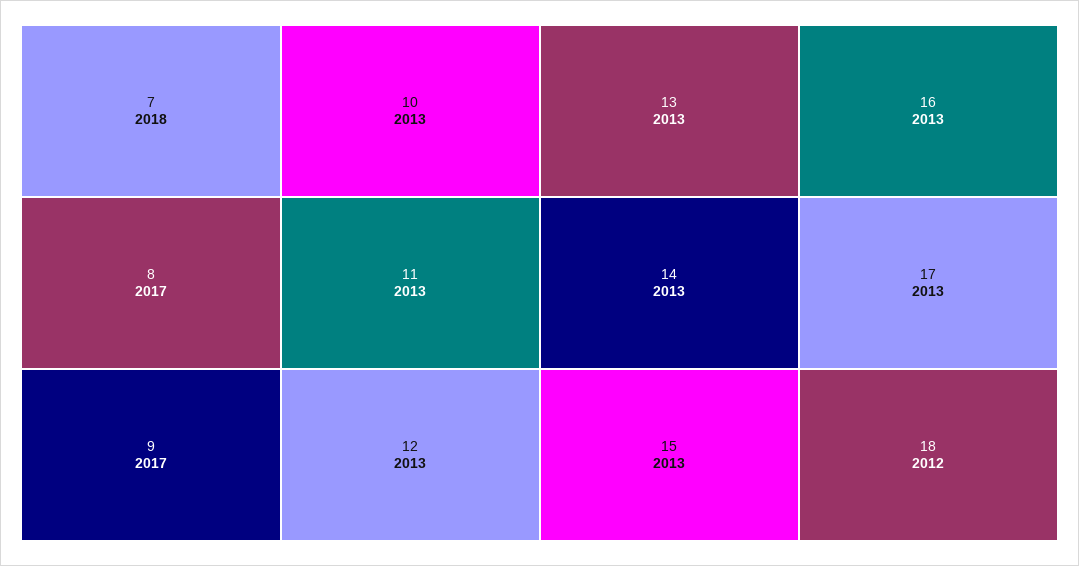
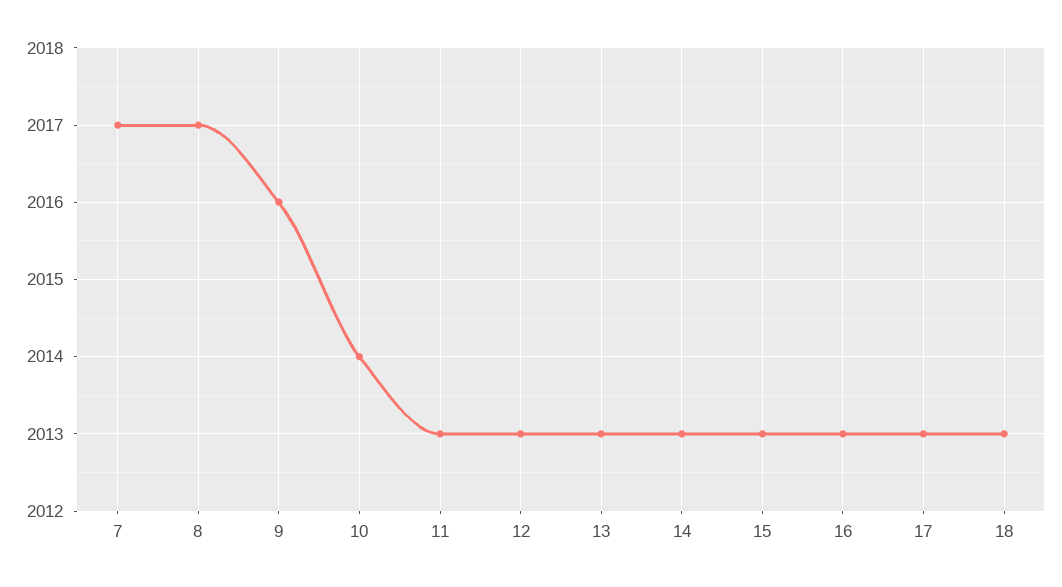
  {
-   "7": 2018,
+   "7": 2017,
    "8": 2017,
-   "9": 2017,
+   "9": 2016,
-   "10": 2013,
+   "10": 2014,
    "11": 2013,
    "12": 2013,
    "13": 2013,
    "14": 2013,
    "15": 2013,
    "16": 2013,
    "17": 2013,
-   "18": 2012
+   "18": 2013
  }

